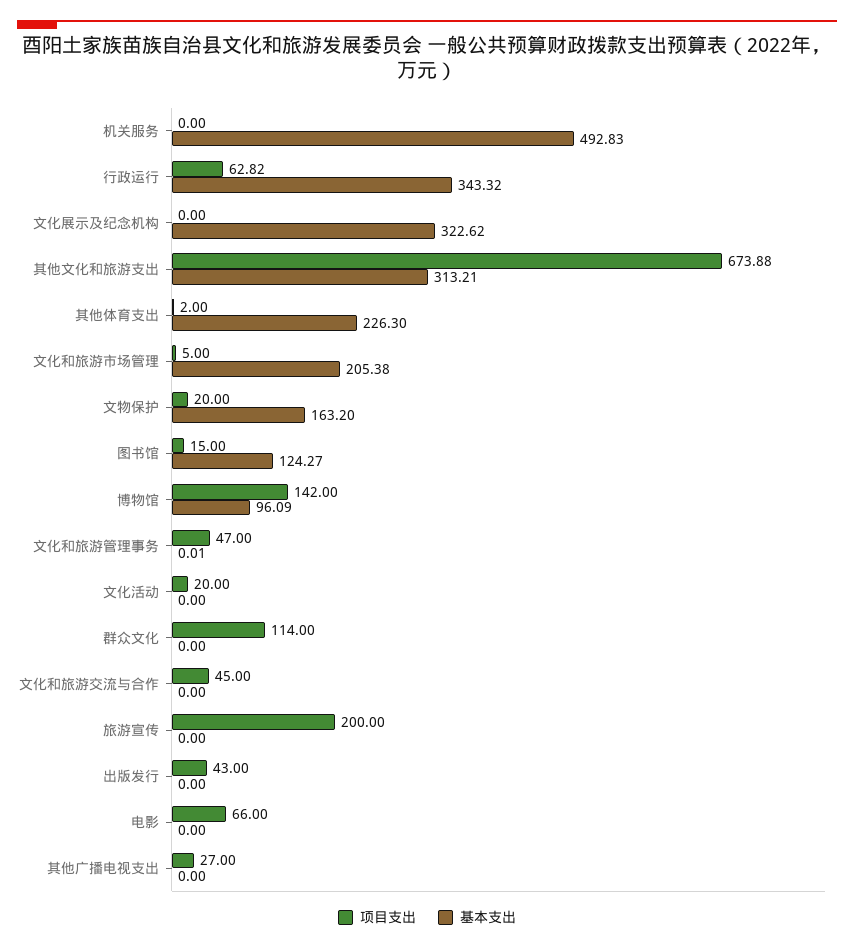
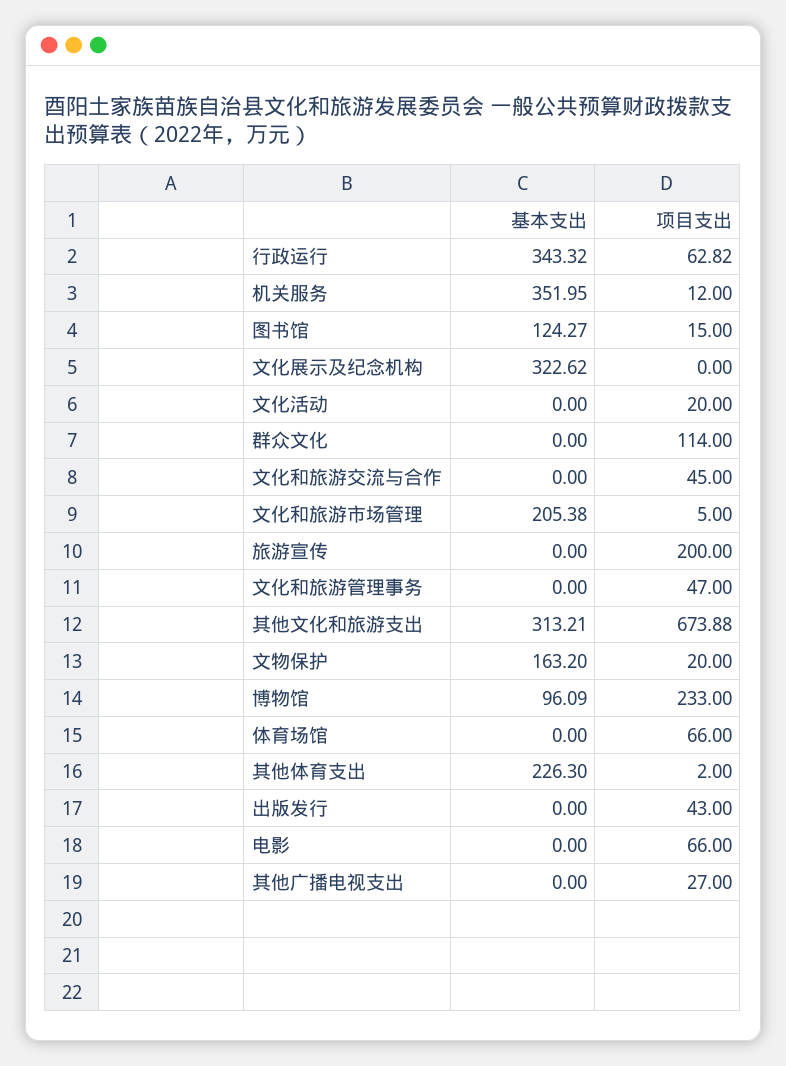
  {
    "项目支出": {
-     "机关服务": 0,
+     "机关服务": 12,
      "行政运行": 62.82,
      "文化展示及纪念机构": 0,
      "其他文化和旅游支出": 673.88,
      "其他体育支出": 2,
      "文化和旅游市场管理": 5,
      "文物保护": 20,
      "图书馆": 15,
-     "博物馆": 142,
+     "博物馆": 233,
      "文化和旅游管理事务": 47,
      "文化活动": 20,
      "群众文化": 114,
      "文化和旅游交流与合作": 45,
      "旅游宣传": 200,
      "出版发行": 43,
      "电影": 66,
-     "其他广播电视支出": 27
+     "其他广播电视支出": 27,
+     "体育场馆": 66
    },
    "基本支出": {
-     "机关服务": 492.83,
+     "机关服务": 351.95,
      "行政运行": 343.32,
      "文化展示及纪念机构": 322.62,
      "其他文化和旅游支出": 313.21,
      "其他体育支出": 226.3,
      "文化和旅游市场管理": 205.38,
      "文物保护": 163.2,
      "图书馆": 124.27,
      "博物馆": 96.09,
-     "文化和旅游管理事务": 0.01,
+     "文化和旅游管理事务": 0,
      "文化活动": 0,
      "群众文化": 0,
      "文化和旅游交流与合作": 0,
      "旅游宣传": 0,
      "出版发行": 0,
      "电影": 0,
-     "其他广播电视支出": 0
+     "其他广播电视支出": 0,
+     "体育场馆": 0
    }
  }

